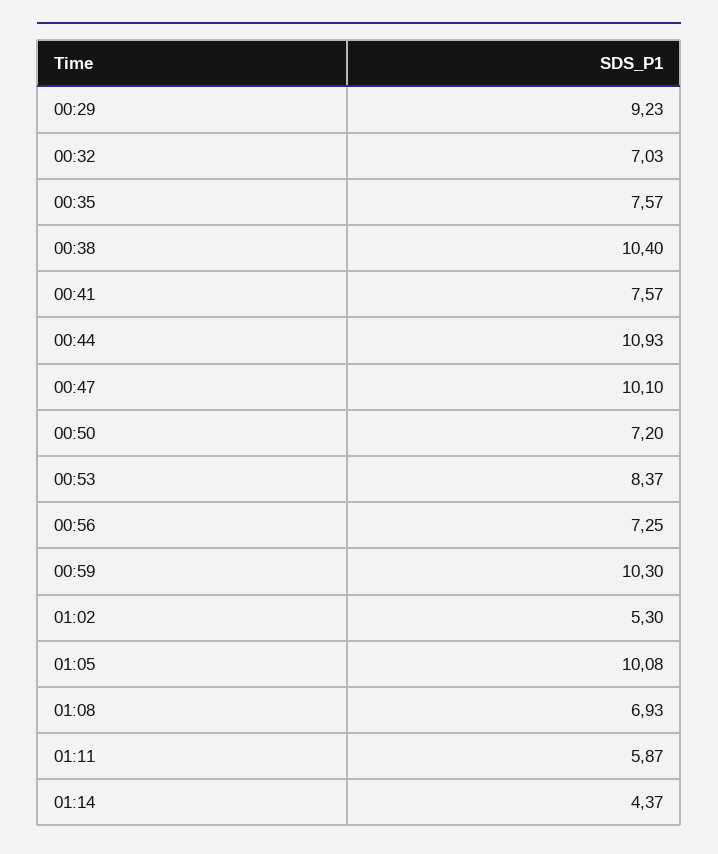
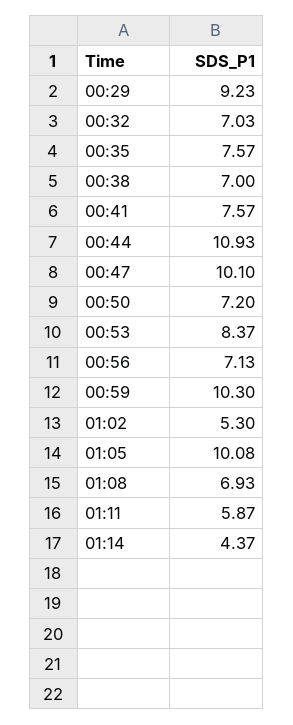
  {
    "00:29": 9.23,
    "00:32": 7.03,
    "00:35": 7.57,
-   "00:38": 10.4,
+   "00:38": 7,
    "00:41": 7.57,
    "00:44": 10.93,
    "00:47": 10.1,
    "00:50": 7.2,
    "00:53": 8.37,
-   "00:56": 7.25,
+   "00:56": 7.13,
    "00:59": 10.3,
    "01:02": 5.3,
    "01:05": 10.08,
    "01:08": 6.93,
    "01:11": 5.87,
    "01:14": 4.37
  }

